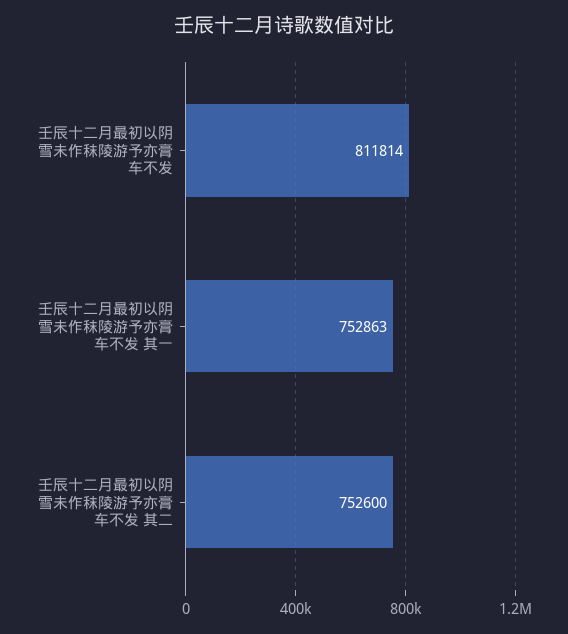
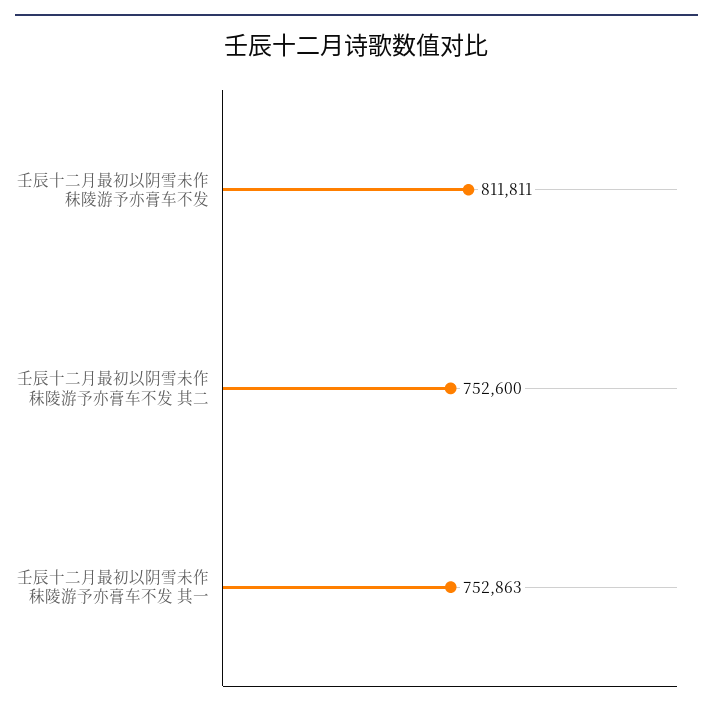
  {
-   "壬辰十二月最初以阴雪未作秣陵游予亦膏车不发": 811814,
+   "壬辰十二月最初以阴雪未作秣陵游予亦膏车不发": 811811,
    "壬辰十二月最初以阴雪未作秣陵游予亦膏车不发 其一": 752863,
    "壬辰十二月最初以阴雪未作秣陵游予亦膏车不发 其二": 752600
  }

